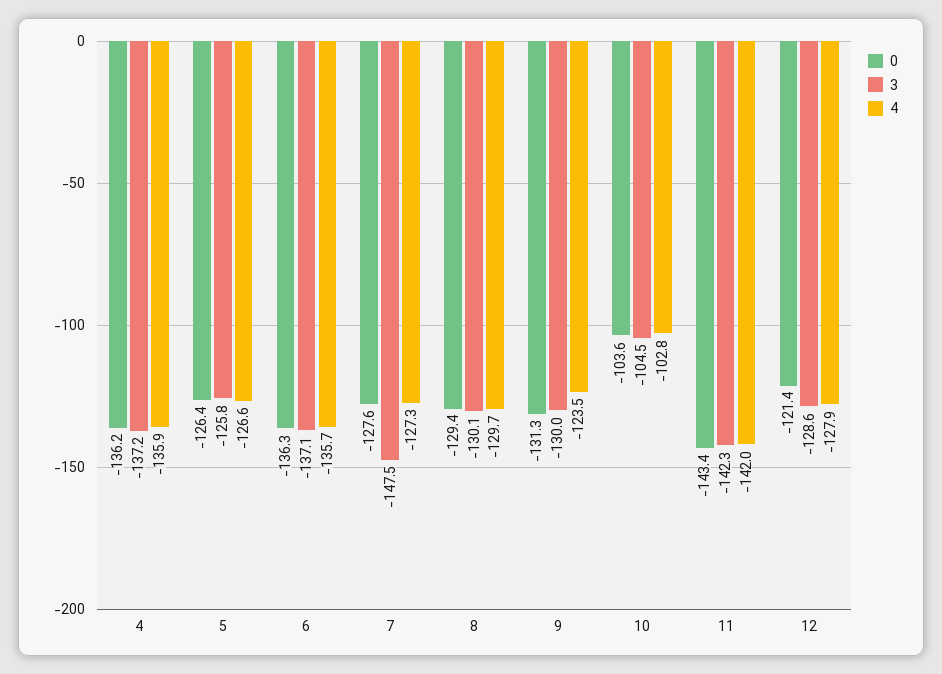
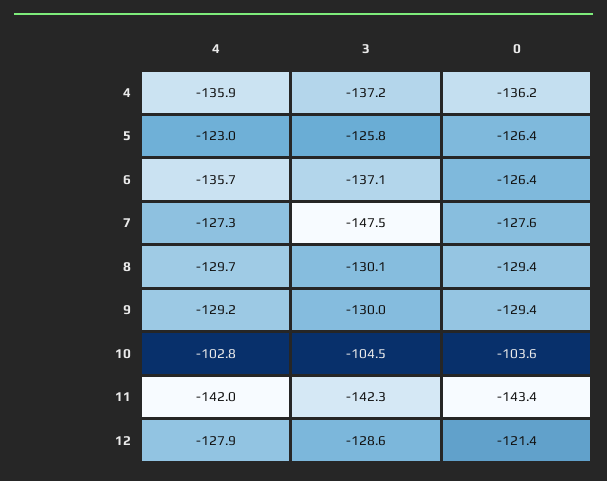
  {
    "0": {
      "4": -136.2,
      "5": -126.4,
-     "6": -136.3,
+     "6": -126.4,
      "7": -127.6,
      "8": -129.4,
-     "9": -131.3,
+     "9": -129.4,
      "10": -103.6,
      "11": -143.4,
      "12": -121.4
    },
    "3": {
      "4": -137.2,
      "5": -125.8,
      "6": -137.1,
      "7": -147.5,
      "8": -130.1,
      "9": -130,
      "10": -104.5,
      "11": -142.3,
      "12": -128.6
    },
    "4": {
      "4": -135.9,
-     "5": -126.6,
+     "5": -123,
      "6": -135.7,
      "7": -127.3,
      "8": -129.7,
-     "9": -123.5,
+     "9": -129.2,
      "10": -102.8,
      "11": -142,
      "12": -127.9
    }
  }

